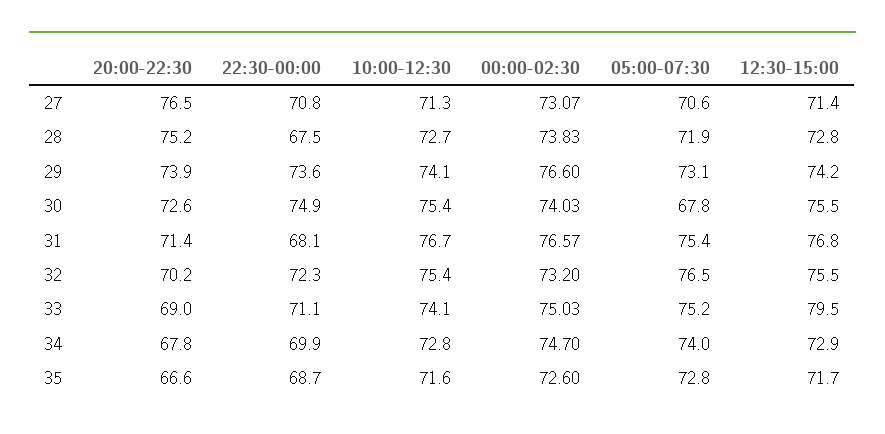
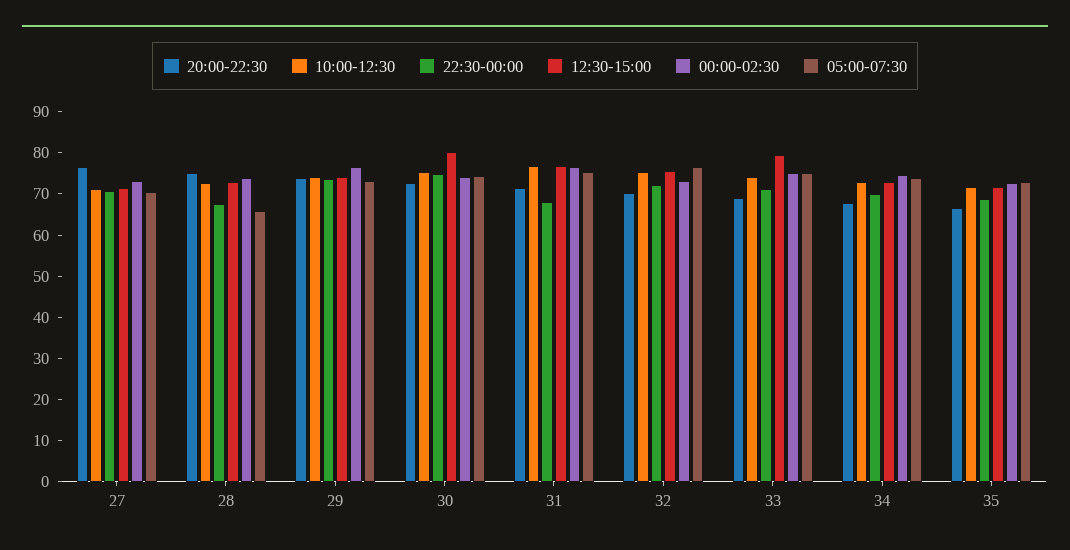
  {
    "20:00-22:30": {
      "27": 76.5,
      "28": 75.2,
      "29": 73.9,
      "30": 72.6,
      "31": 71.4,
      "32": 70.2,
      "33": 69,
      "34": 67.8,
      "35": 66.6
    },
    "22:30-00:00": {
      "27": 70.8,
      "28": 67.5,
      "29": 73.6,
      "30": 74.9,
      "31": 68.1,
      "32": 72.3,
      "33": 71.1,
      "34": 69.9,
      "35": 68.7
    },
    "10:00-12:30": {
      "27": 71.3,
      "28": 72.7,
      "29": 74.1,
      "30": 75.4,
      "31": 76.7,
      "32": 75.4,
      "33": 74.1,
      "34": 72.8,
      "35": 71.6
    },
    "00:00-02:30": {
      "27": 73.07,
      "28": 73.83,
      "29": 76.6,
      "30": 74.03,
      "31": 76.57,
      "32": 73.2,
      "33": 75.03,
      "34": 74.7,
      "35": 72.6
    },
    "05:00-07:30": {
      "27": 70.6,
-     "28": 71.9,
+     "28": 66,
      "29": 73.1,
-     "30": 67.8,
+     "30": 74,
      "31": 75.4,
      "32": 76.5,
      "33": 75.2,
      "34": 74,
      "35": 72.8
    },
    "12:30-15:00": {
      "27": 71.4,
      "28": 72.8,
      "29": 74.2,
-     "30": 75.5,
+     "30": 80,
      "31": 76.8,
      "32": 75.5,
      "33": 79.5,
      "34": 72.9,
      "35": 71.7
    }
  }

